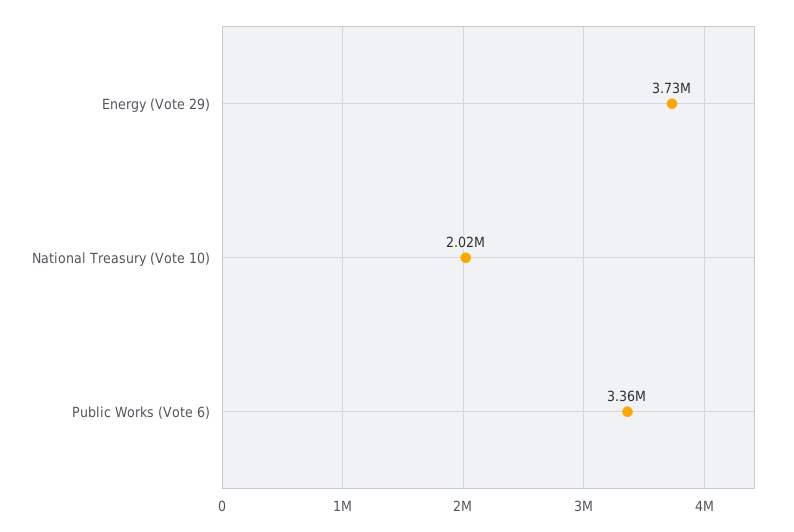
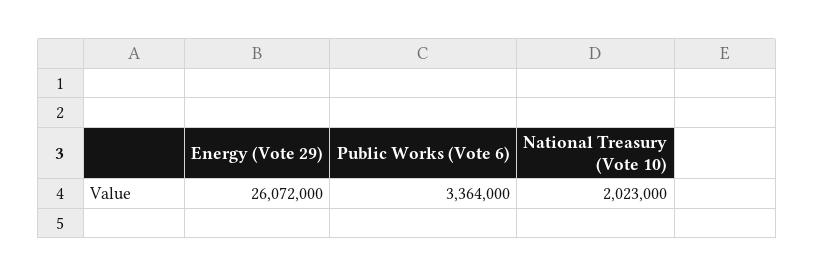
  {
-   "Energy (Vote 29)": 3730000,
+   "Energy (Vote 29)": 26072000,
    "National Treasury (Vote 10)": 2023000,
    "Public Works (Vote 6)": 3364000
  }

